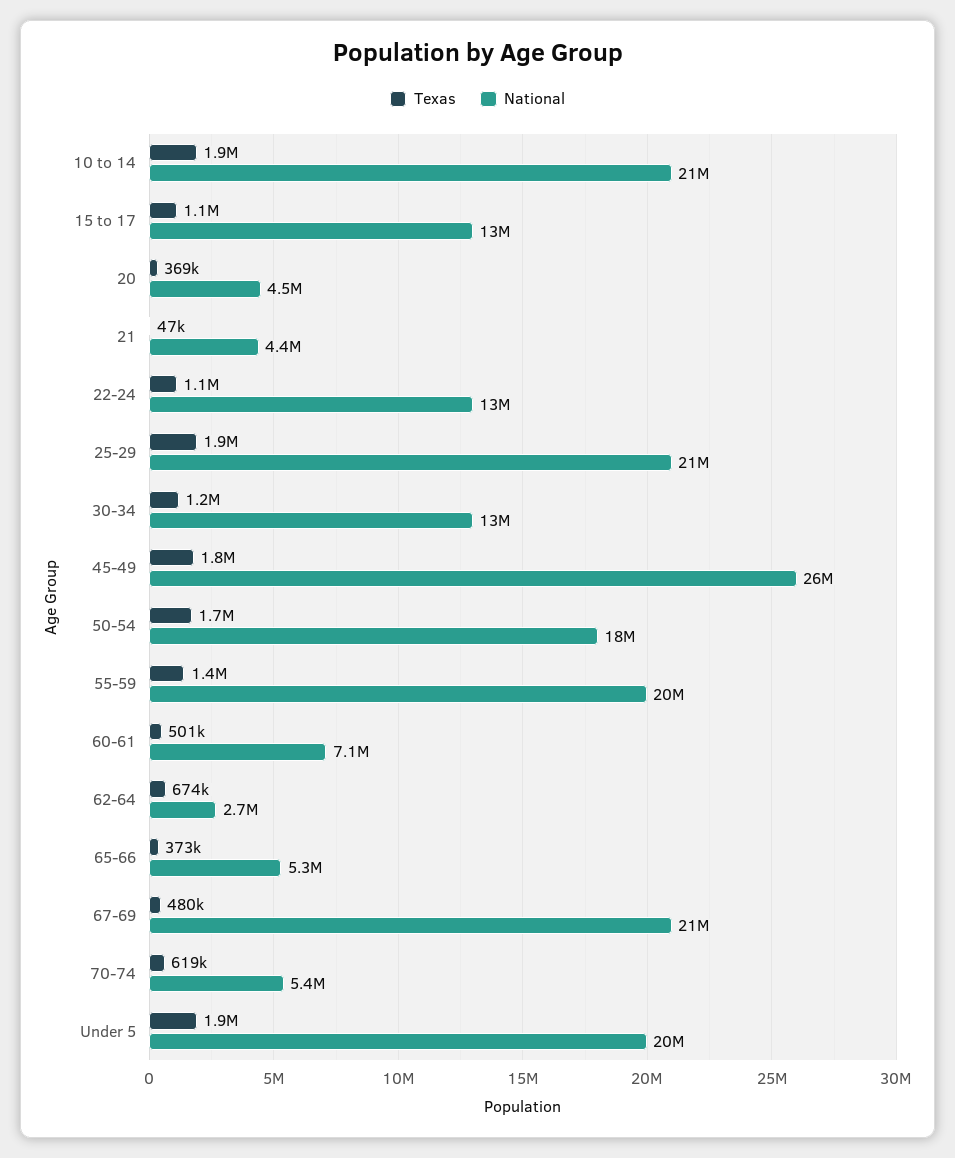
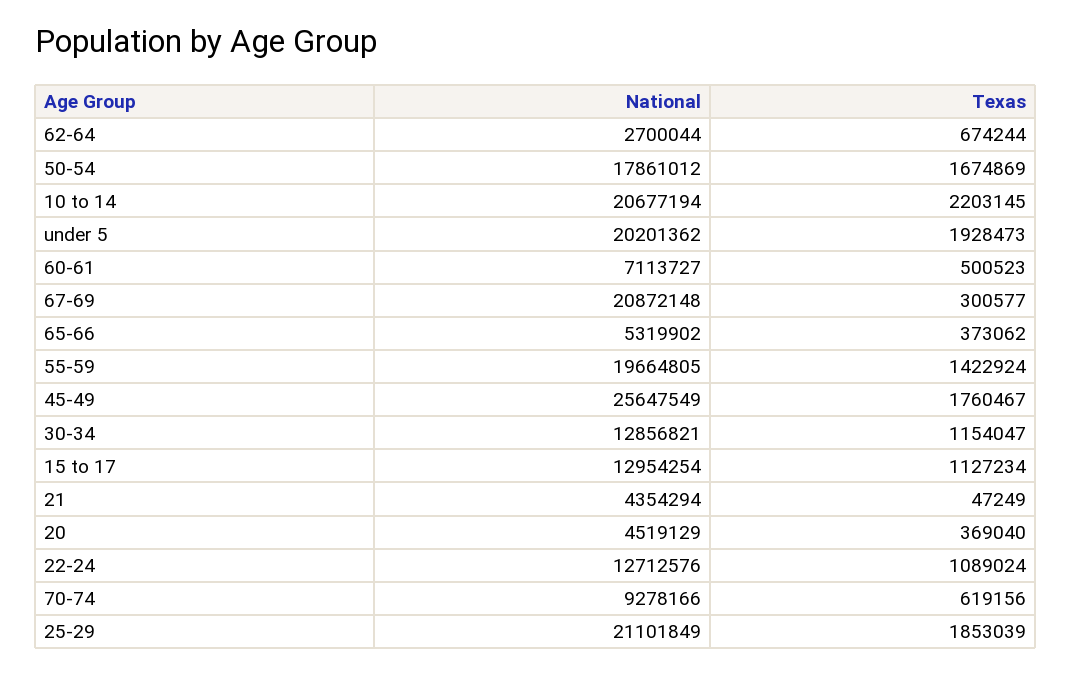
  {
    "Texas": {
-     "10 to 14": 1900000,
+     "10 to 14": 2203145,
      "15 to 17": 1127234,
      "20": 369040,
      "21": 47249,
      "22-24": 1089024,
      "25-29": 1853039,
      "30-34": 1154047,
      "45-49": 1760467,
      "50-54": 1674869,
      "55-59": 1422924,
      "60-61": 500523,
      "62-64": 674244,
      "65-66": 373062,
-     "67-69": 480000,
+     "67-69": 300577,
      "70-74": 619156,
      "Under 5": 1928473
    },
    "National": {
      "10 to 14": 20677194,
      "15 to 17": 12954254,
      "20": 4519129,
      "21": 4354294,
      "22-24": 12712576,
      "25-29": 21101849,
      "30-34": 12856821,
      "45-49": 25647549,
      "50-54": 17861012,
      "55-59": 19664805,
      "60-61": 7113727,
      "62-64": 2700044,
      "65-66": 5319902,
      "67-69": 20872148,
-     "70-74": 5400000,
+     "70-74": 9278166,
      "Under 5": 20201362
    }
  }

